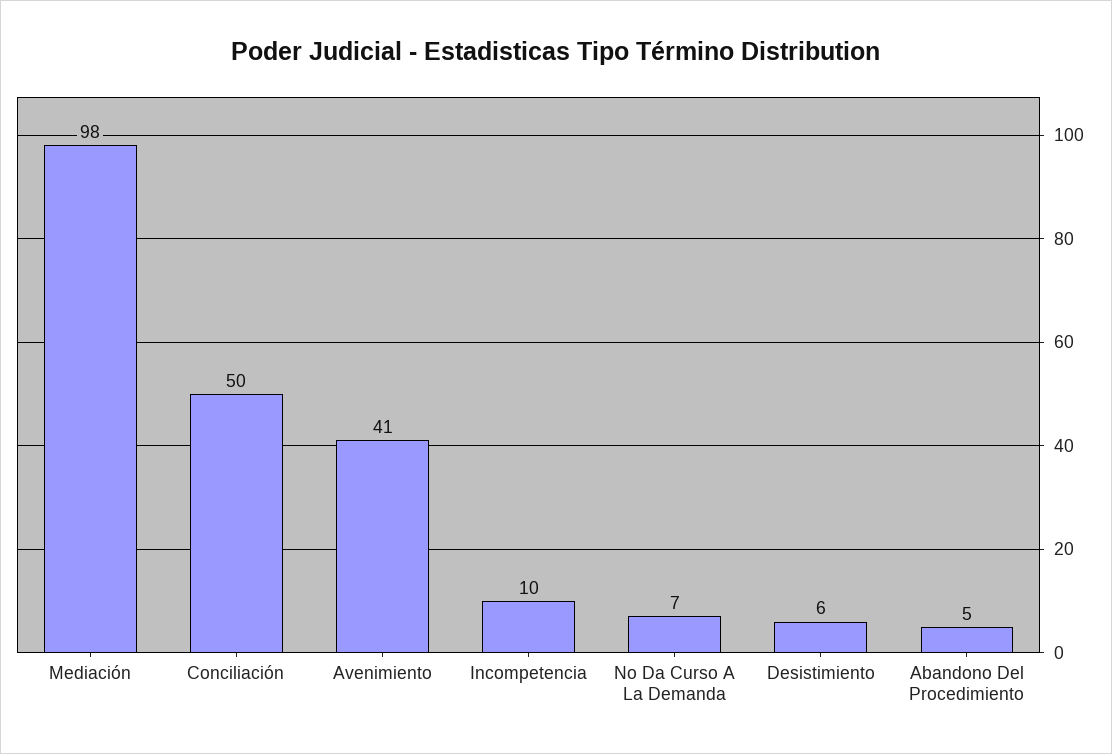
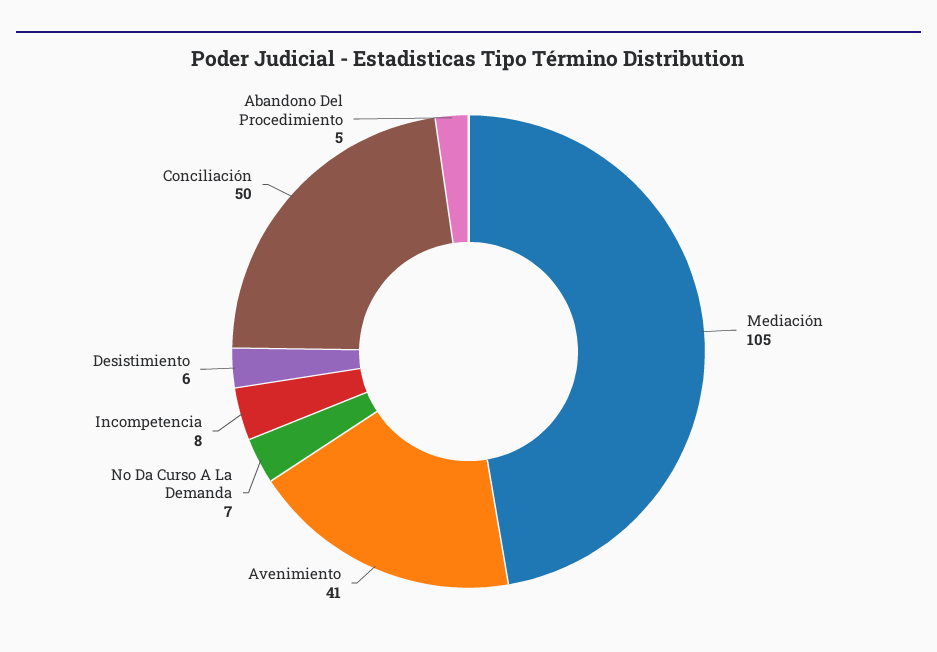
  {
-   "Mediación": 98,
+   "Mediación": 105,
    "Conciliación": 50,
    "Avenimiento": 41,
-   "Incompetencia": 10,
+   "Incompetencia": 8,
    "No Da Curso A La Demanda": 7,
    "Desistimiento": 6,
    "Abandono Del Procedimiento": 5
  }

